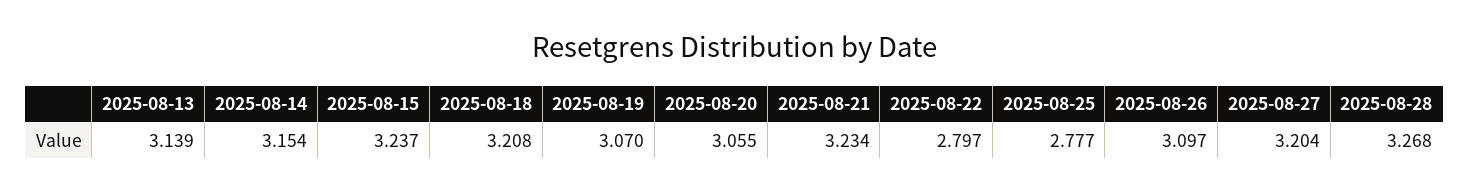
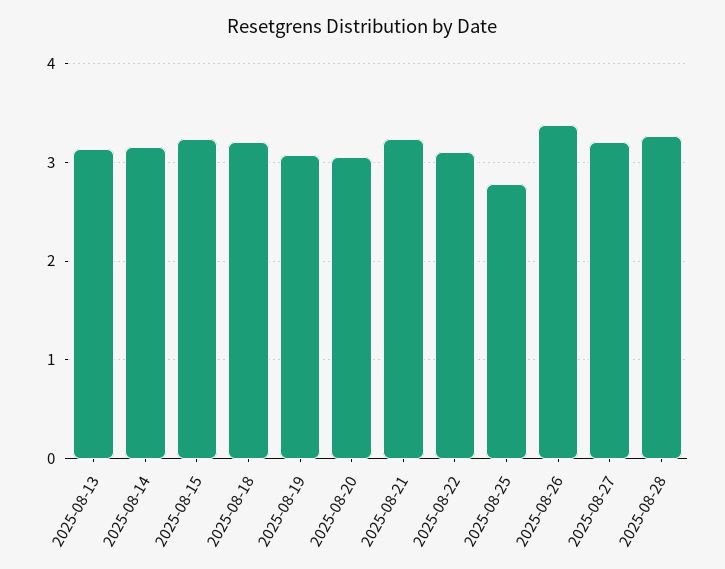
  {
    "2025-08-13": 3.139,
    "2025-08-14": 3.154,
    "2025-08-15": 3.237,
    "2025-08-18": 3.208,
    "2025-08-19": 3.07,
    "2025-08-20": 3.055,
    "2025-08-21": 3.234,
-   "2025-08-22": 2.797,
+   "2025-08-22": 3.1,
    "2025-08-25": 2.777,
-   "2025-08-26": 3.097,
+   "2025-08-26": 3.4,
    "2025-08-27": 3.204,
    "2025-08-28": 3.268
  }

